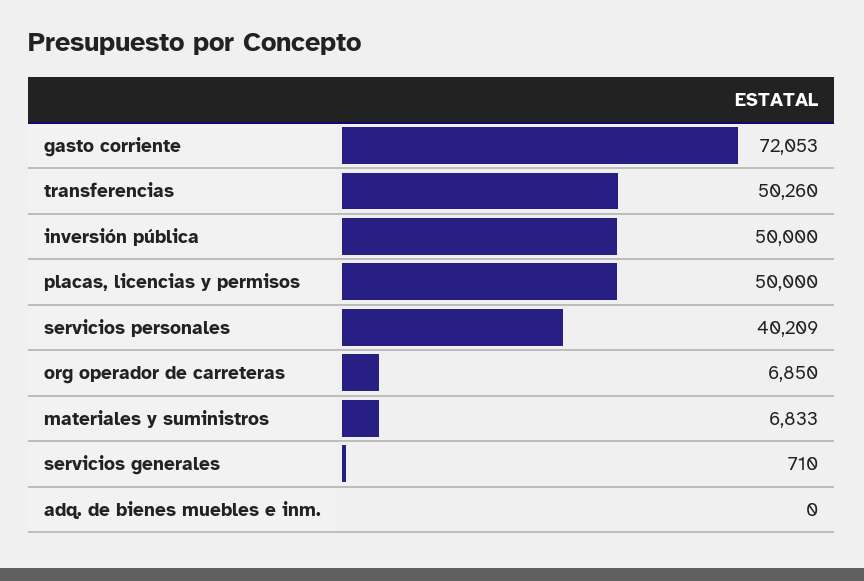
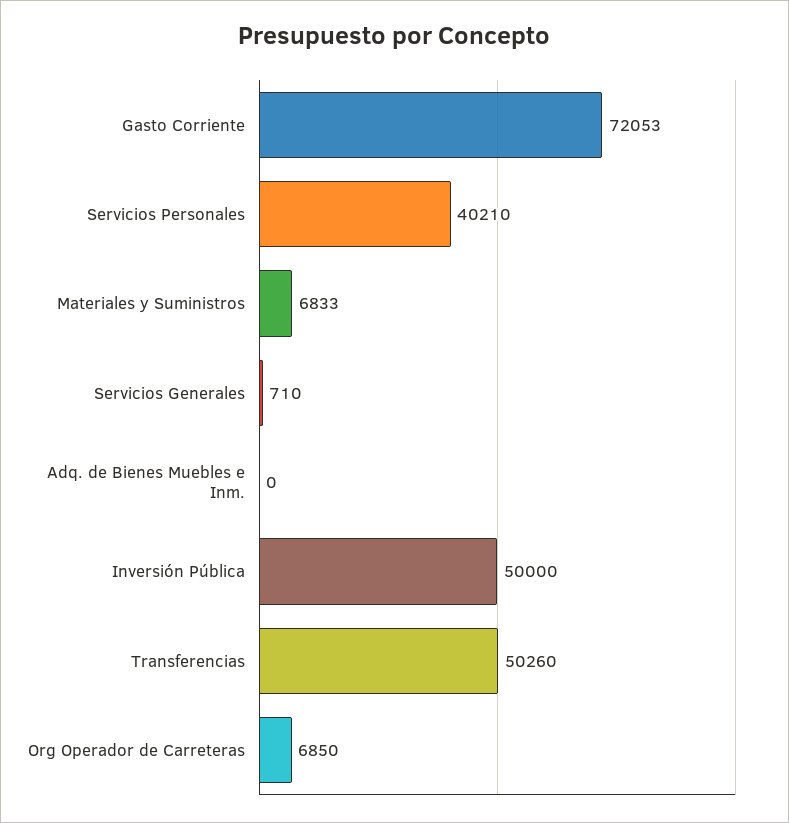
  {
    "gasto corriente": 72053,
    "transferencias": 50260,
    "inversión pública": 50000,
-   "placas, licencias y permisos": 50000,
-   "servicios personales": 40209,
+   "servicios personales": 40210,
    "org operador de carreteras": 6850,
    "materiales y suministros": 6833,
    "servicios generales": 710,
    "adq. de bienes muebles e inm.": 0
  }

